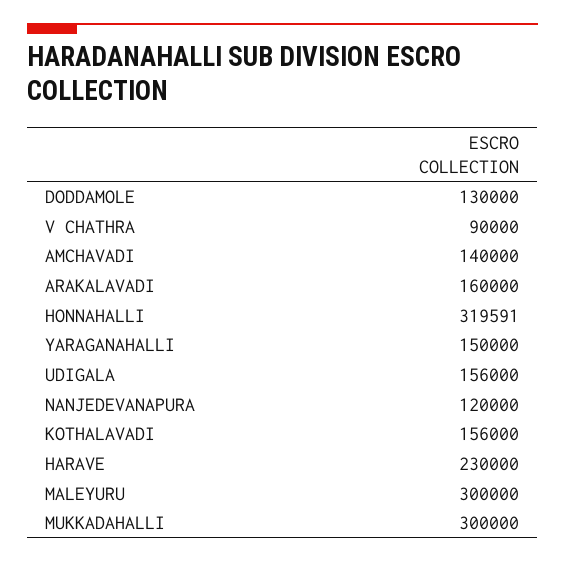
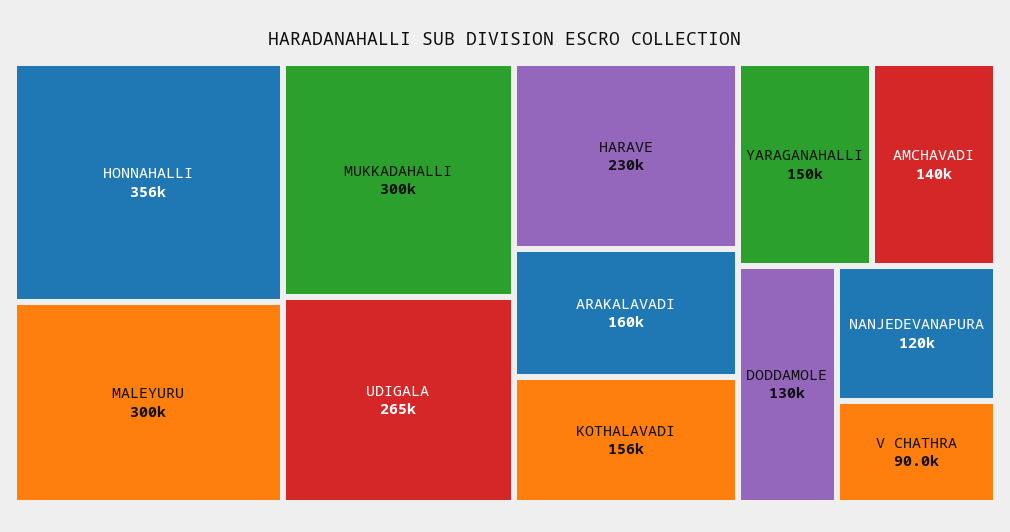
  {
    "DODDAMOLE": 130000,
    "V CHATHRA": 90000,
    "AMCHAVADI": 140000,
    "ARAKALAVADI": 160000,
-   "HONNAHALLI": 319591,
+   "HONNAHALLI": 356000,
    "YARAGANAHALLI": 150000,
-   "UDIGALA": 156000,
+   "UDIGALA": 265000,
    "NANJEDEVANAPURA": 120000,
    "KOTHALAVADI": 156000,
    "HARAVE": 230000,
    "MALEYURU": 300000,
    "MUKKADAHALLI": 300000
  }

